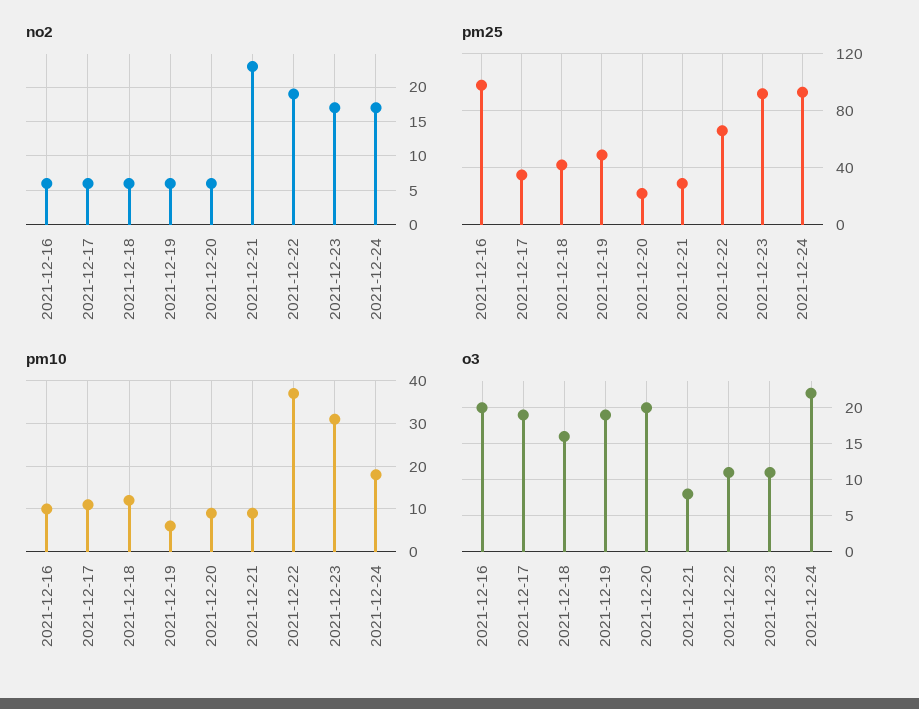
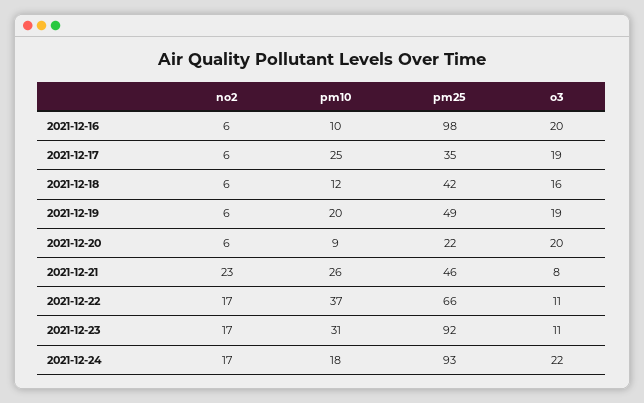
  {
    "no2": {
      "2021-12-16": 6,
      "2021-12-17": 6,
      "2021-12-18": 6,
      "2021-12-19": 6,
      "2021-12-20": 6,
      "2021-12-21": 23,
-     "2021-12-22": 19,
+     "2021-12-22": 17,
      "2021-12-23": 17,
      "2021-12-24": 17
    },
    "pm25": {
      "2021-12-16": 98,
      "2021-12-17": 35,
      "2021-12-18": 42,
      "2021-12-19": 49,
      "2021-12-20": 22,
-     "2021-12-21": 30,
+     "2021-12-21": 46,
      "2021-12-22": 66,
      "2021-12-23": 92,
      "2021-12-24": 93
    },
    "pm10": {
      "2021-12-16": 10,
-     "2021-12-17": 10,
+     "2021-12-17": 25,
      "2021-12-18": 12,
-     "2021-12-19": 5,
+     "2021-12-19": 20,
      "2021-12-20": 9,
-     "2021-12-21": 10,
+     "2021-12-21": 26,
      "2021-12-22": 37,
      "2021-12-23": 31,
      "2021-12-24": 18
    },
    "o3": {
      "2021-12-16": 20,
      "2021-12-17": 19,
      "2021-12-18": 16,
      "2021-12-19": 19,
      "2021-12-20": 20,
      "2021-12-21": 8,
      "2021-12-22": 11,
      "2021-12-23": 11,
      "2021-12-24": 22
    }
  }

